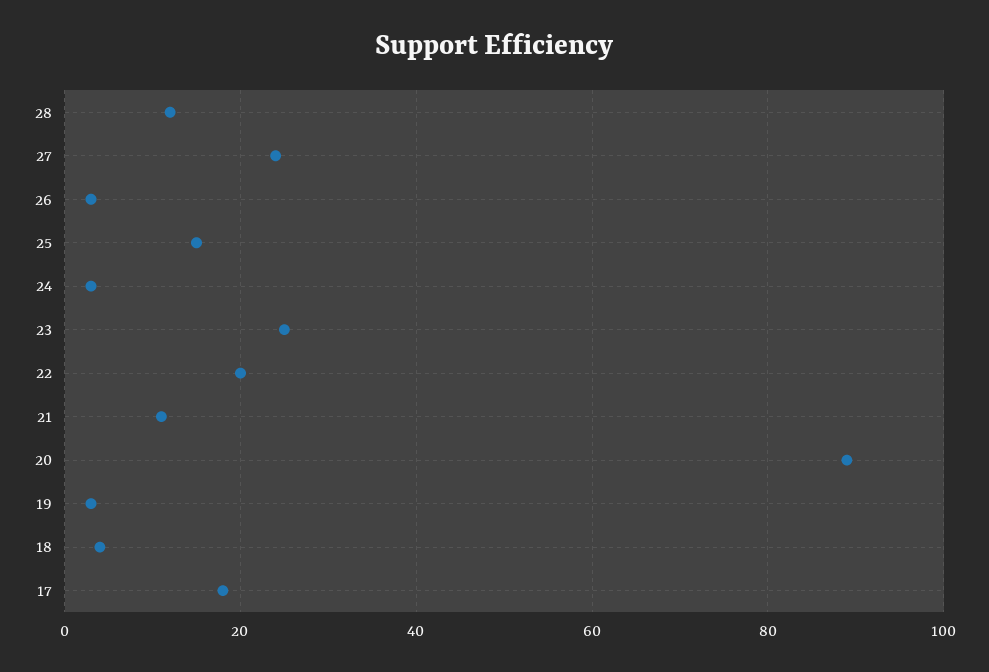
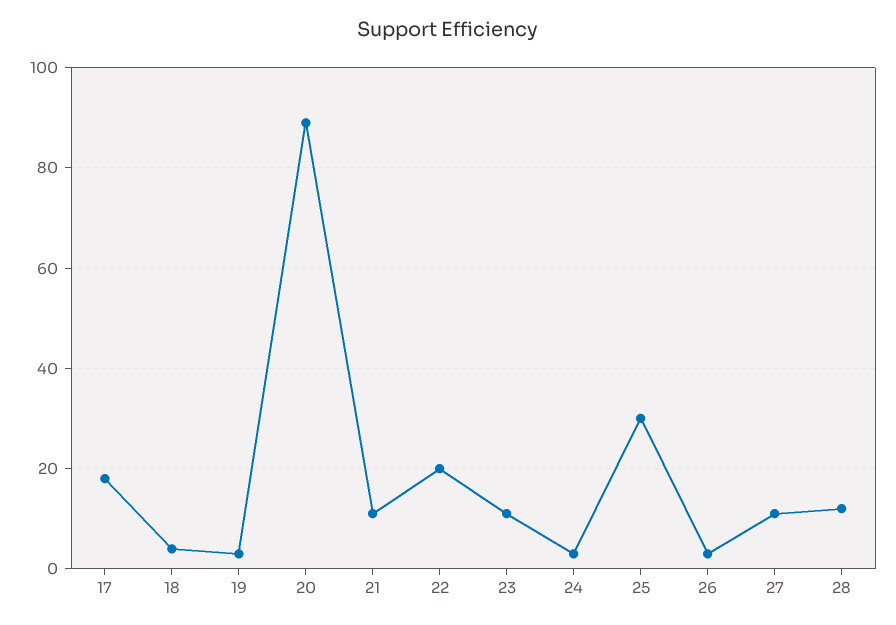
  {
    "28": 10,
-   "27": 25,
+   "27": 10,
    "26": 5,
-   "25": 15,
+   "25": 30,
    "24": 5,
-   "23": 25,
+   "23": 10,
    "22": 20,
    "21": 10,
    "20": 90,
    "19": 5,
    "18": 5,
    "17": 20
  }

